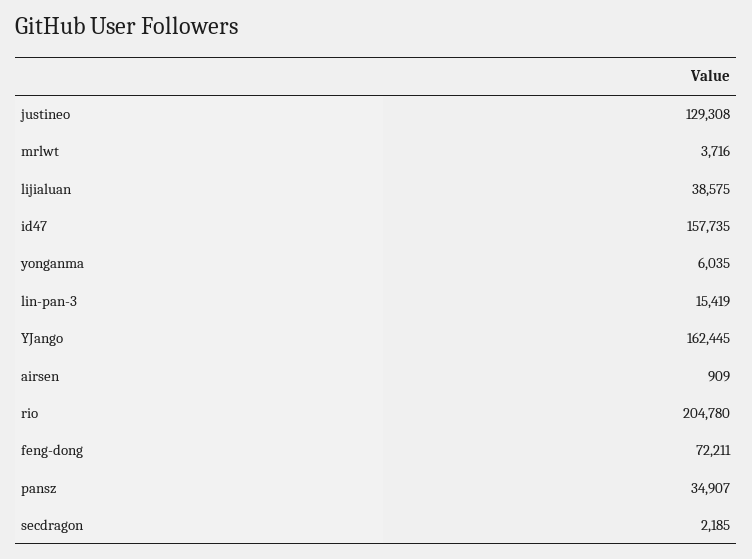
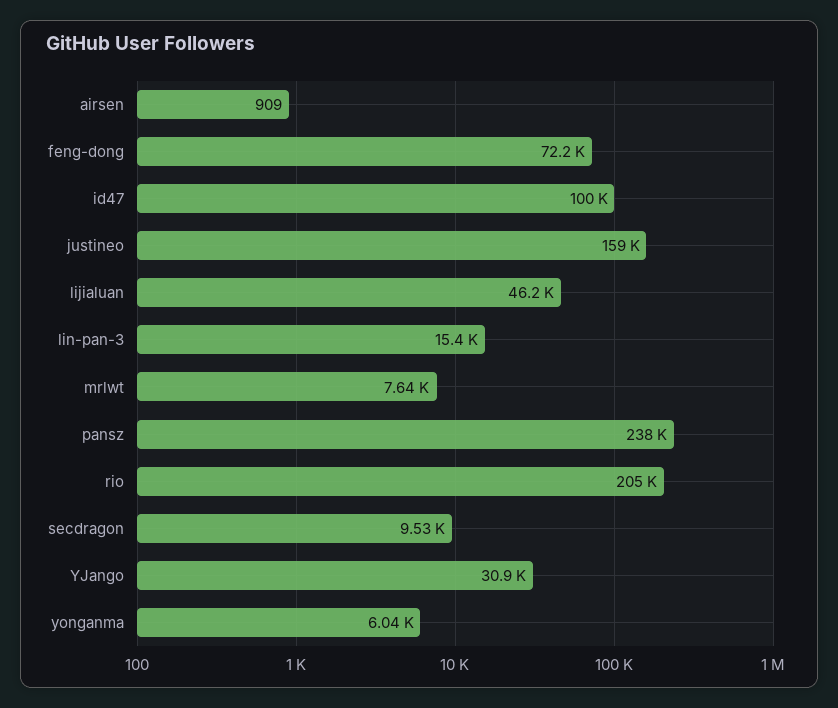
  {
-   "justineo": 129308,
+   "justineo": 159000,
-   "mrlwt": 3716,
+   "mrlwt": 7640,
-   "lijialuan": 38575,
+   "lijialuan": 46200,
-   "id47": 157735,
+   "id47": 100000,
    "yonganma": 6035,
    "lin-pan-3": 15419,
-   "YJango": 162445,
+   "YJango": 30900,
    "airsen": 909,
    "rio": 204780,
    "feng-dong": 72211,
-   "pansz": 34907,
+   "pansz": 238000,
-   "secdragon": 2185
+   "secdragon": 9530
  }

